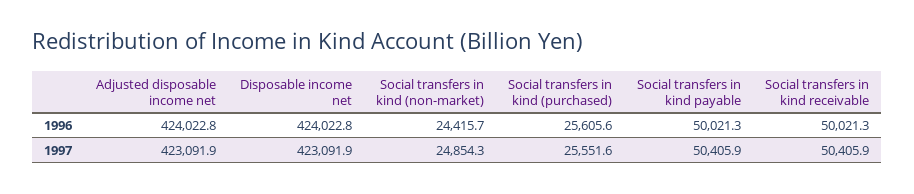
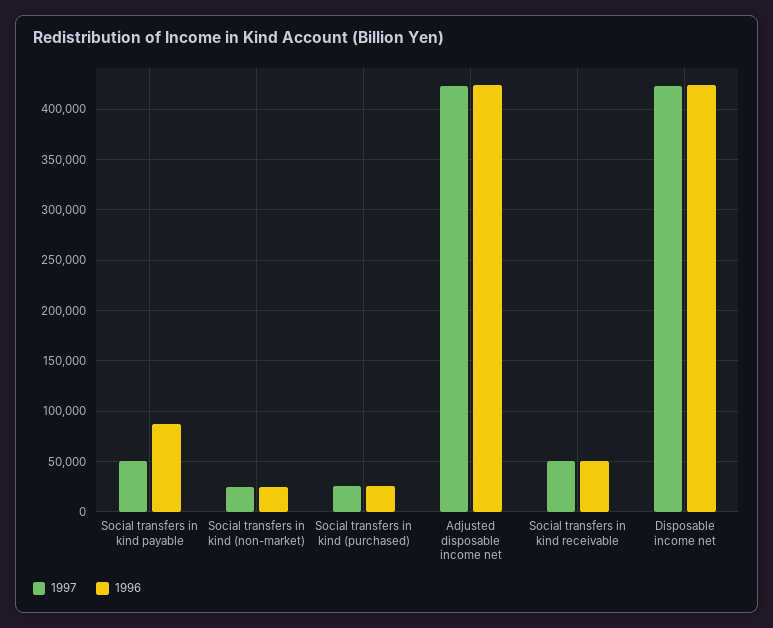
  {
    "1996": {
      "Adjusted disposable income net": 424022.8,
      "Disposable income net": 424022.8,
      "Social transfers in kind (non-market)": 24415.7,
      "Social transfers in kind (purchased)": 25605.6,
-     "Social transfers in kind payable": 50021.3,
+     "Social transfers in kind payable": 90000,
      "Social transfers in kind receivable": 50021.3
    },
    "1997": {
      "Adjusted disposable income net": 423091.9,
      "Disposable income net": 423091.9,
      "Social transfers in kind (non-market)": 24854.3,
      "Social transfers in kind (purchased)": 25551.6,
      "Social transfers in kind payable": 50405.9,
      "Social transfers in kind receivable": 50405.9
    }
  }

